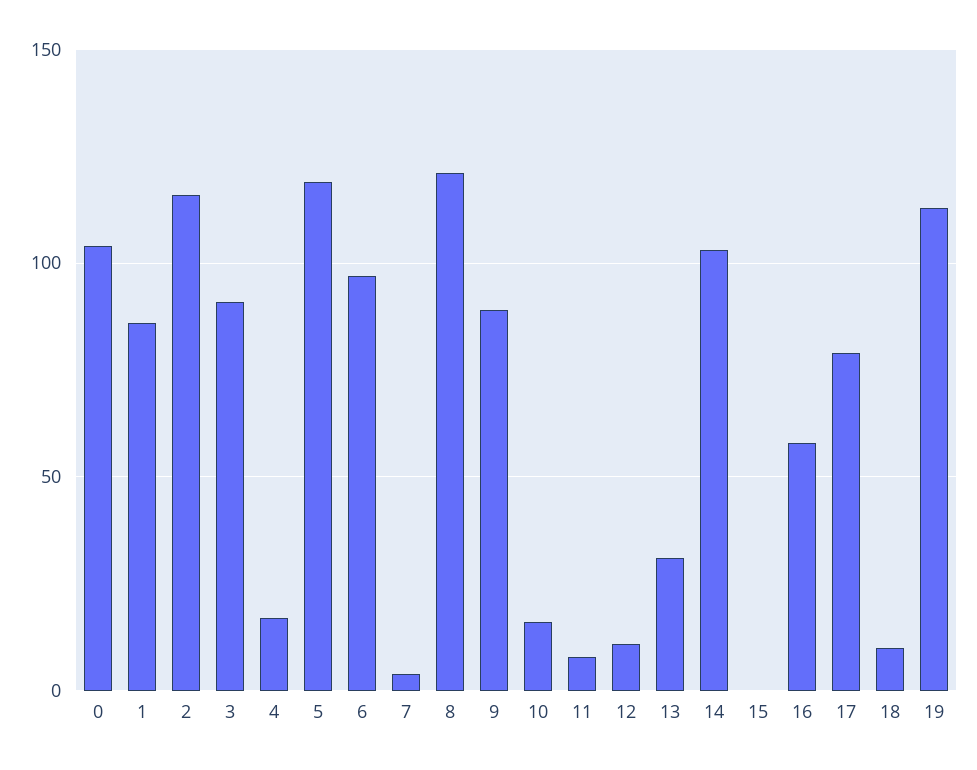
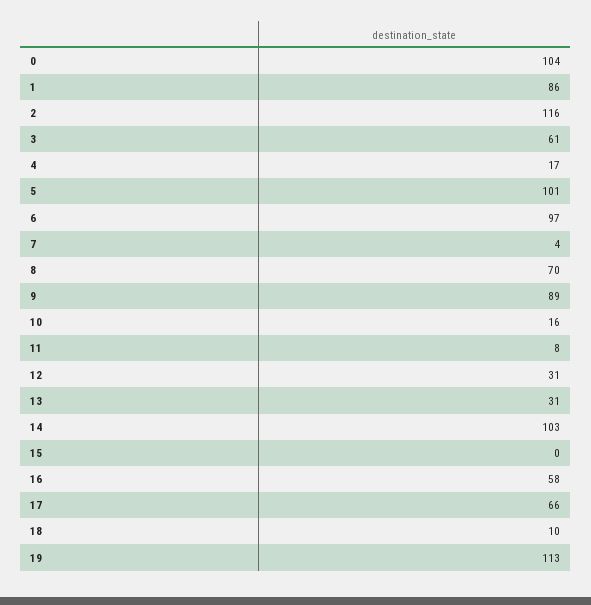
  {
    "0": 104,
    "1": 86,
    "2": 116,
-   "3": 90,
+   "3": 61,
    "4": 17,
-   "5": 120,
+   "5": 101,
    "6": 97,
    "7": 4,
-   "8": 120,
+   "8": 70,
    "9": 89,
    "10": 16,
    "11": 8,
-   "12": 10,
+   "12": 31,
    "13": 31,
    "14": 103,
    "15": 0,
    "16": 58,
-   "17": 80,
+   "17": 66,
    "18": 10,
    "19": 113
  }

